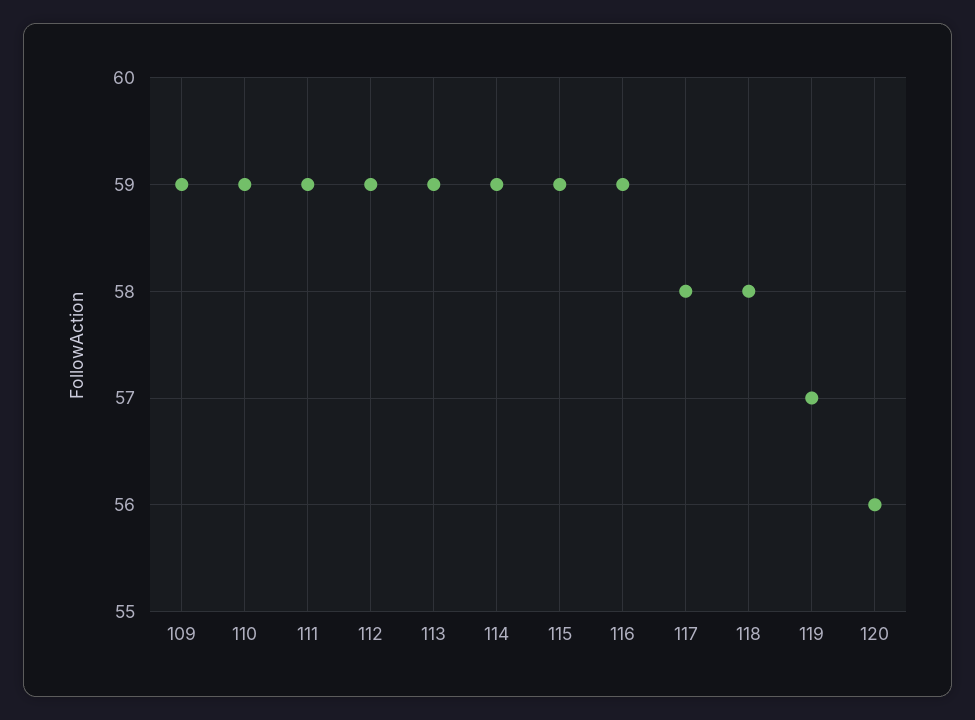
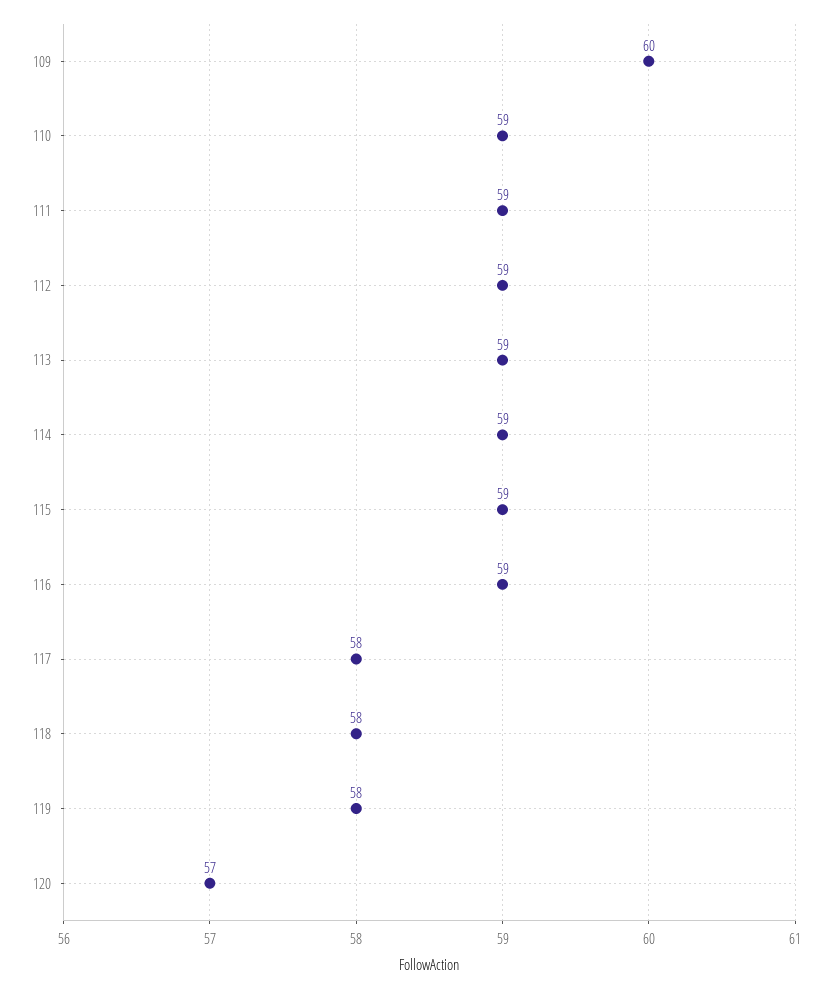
  {
-   "109": 59,
+   "109": 60,
    "110": 59,
    "111": 59,
    "112": 59,
    "113": 59,
    "114": 59,
    "115": 59,
    "116": 59,
    "117": 58,
    "118": 58,
-   "119": 57,
+   "119": 58,
-   "120": 56
+   "120": 57
  }

